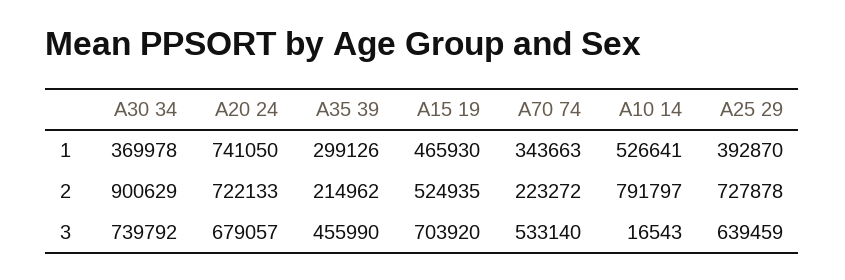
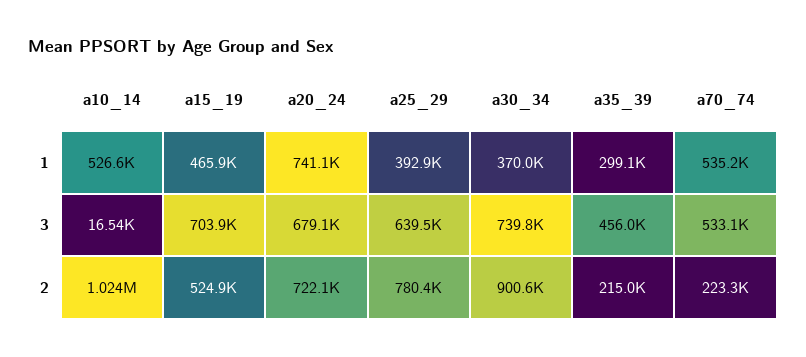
  {
    "A30 34": {
      "1": 369978,
      "2": 900629,
      "3": 739792
    },
    "A20 24": {
      "1": 741050,
      "2": 722133,
      "3": 679057
    },
    "A35 39": {
      "1": 299126,
      "2": 214962,
      "3": 455990
    },
    "A15 19": {
      "1": 465930,
      "2": 524935,
      "3": 703920
    },
    "A70 74": {
-     "1": 343663,
+     "1": 535200,
      "2": 223272,
      "3": 533140
    },
    "A10 14": {
      "1": 526641,
-     "2": 791797,
+     "2": 1024000,
      "3": 16543
    },
    "A25 29": {
      "1": 392870,
-     "2": 727878,
+     "2": 780400,
      "3": 639459
    }
  }

